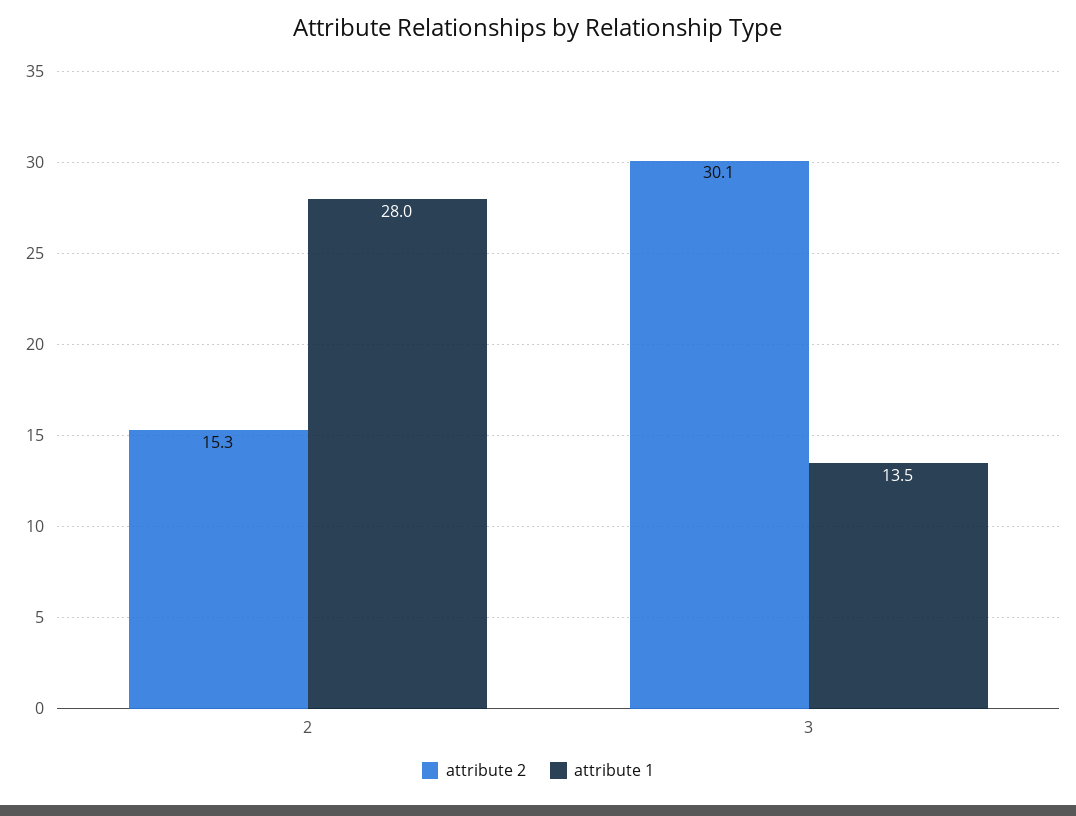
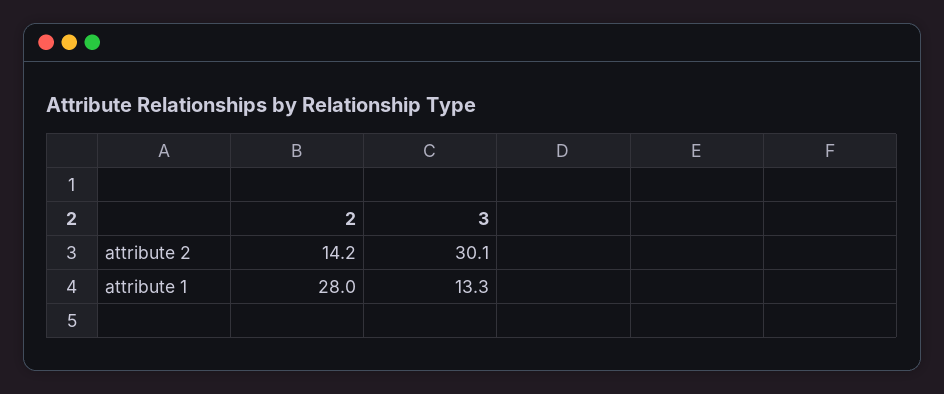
  {
    "attribute 2": {
-     "2": 15.3,
+     "2": 14.2,
      "3": 30.1
    },
    "attribute 1": {
      "2": 28,
-     "3": 13.5
+     "3": 13.3
    }
  }

